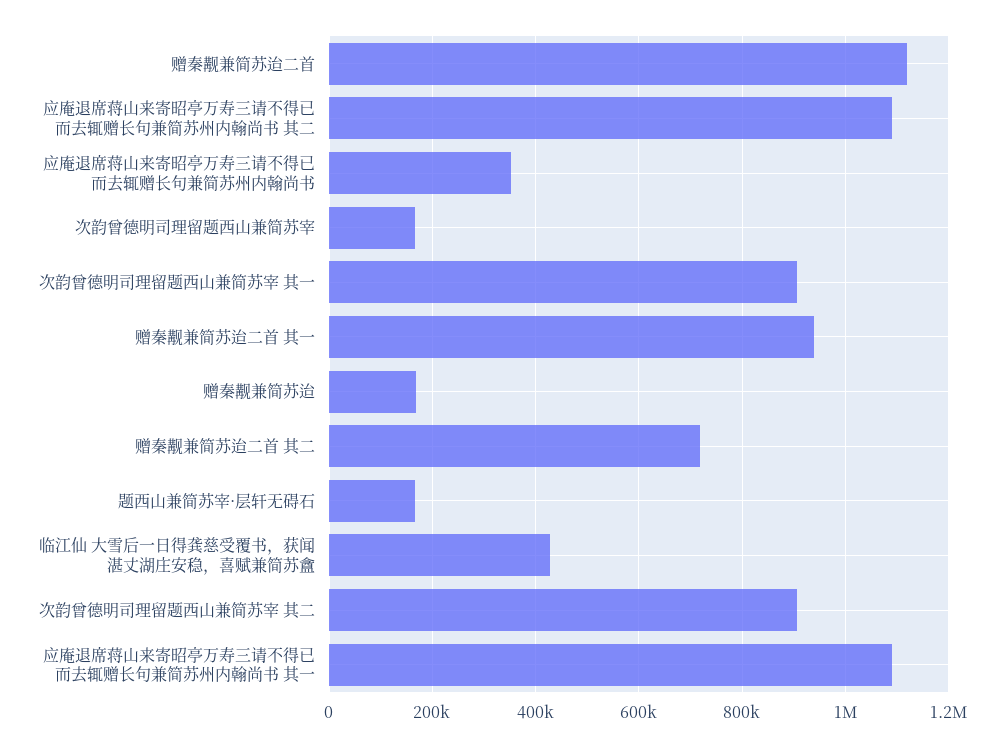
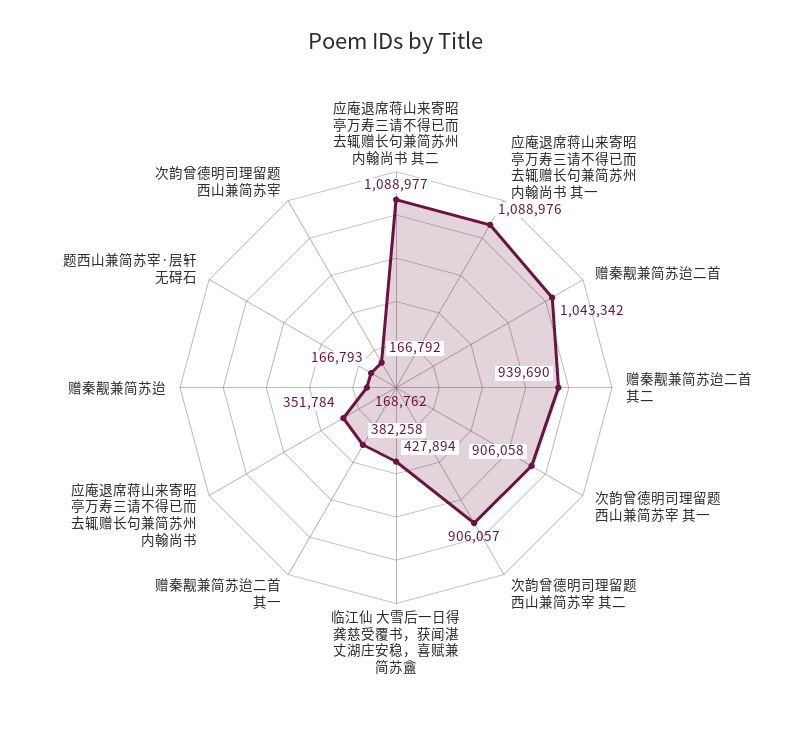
  {
-   "赠秦觏兼简苏迨二首": 1120000,
+   "赠秦觏兼简苏迨二首": 1043342,
    "应庵退席蒋山来寄昭亭万寿三请不得已而去辄赠长句兼简苏州内翰尚书 其二": 1088977,
    "应庵退席蒋山来寄昭亭万寿三请不得已而去辄赠长句兼简苏州内翰尚书": 351784,
    "次韵曾德明司理留题西山兼简苏宰": 166792,
    "次韵曾德明司理留题西山兼简苏宰 其一": 906058,
-   "赠秦觏兼简苏迨二首 其一": 940000,
+   "赠秦觏兼简苏迨二首 其一": 382258,
    "赠秦觏兼简苏迨": 168762,
-   "赠秦觏兼简苏迨二首 其二": 720000,
+   "赠秦觏兼简苏迨二首 其二": 939690,
    "题西山兼简苏宰·层轩无碍石": 166793,
    "临江仙 大雪后一日得龚慈受覆书，获闻湛丈湖庄安稳，喜赋兼简苏盦": 427894,
    "次韵曾德明司理留题西山兼简苏宰 其二": 906057,
    "应庵退席蒋山来寄昭亭万寿三请不得已而去辄赠长句兼简苏州内翰尚书 其一": 1088976
  }

